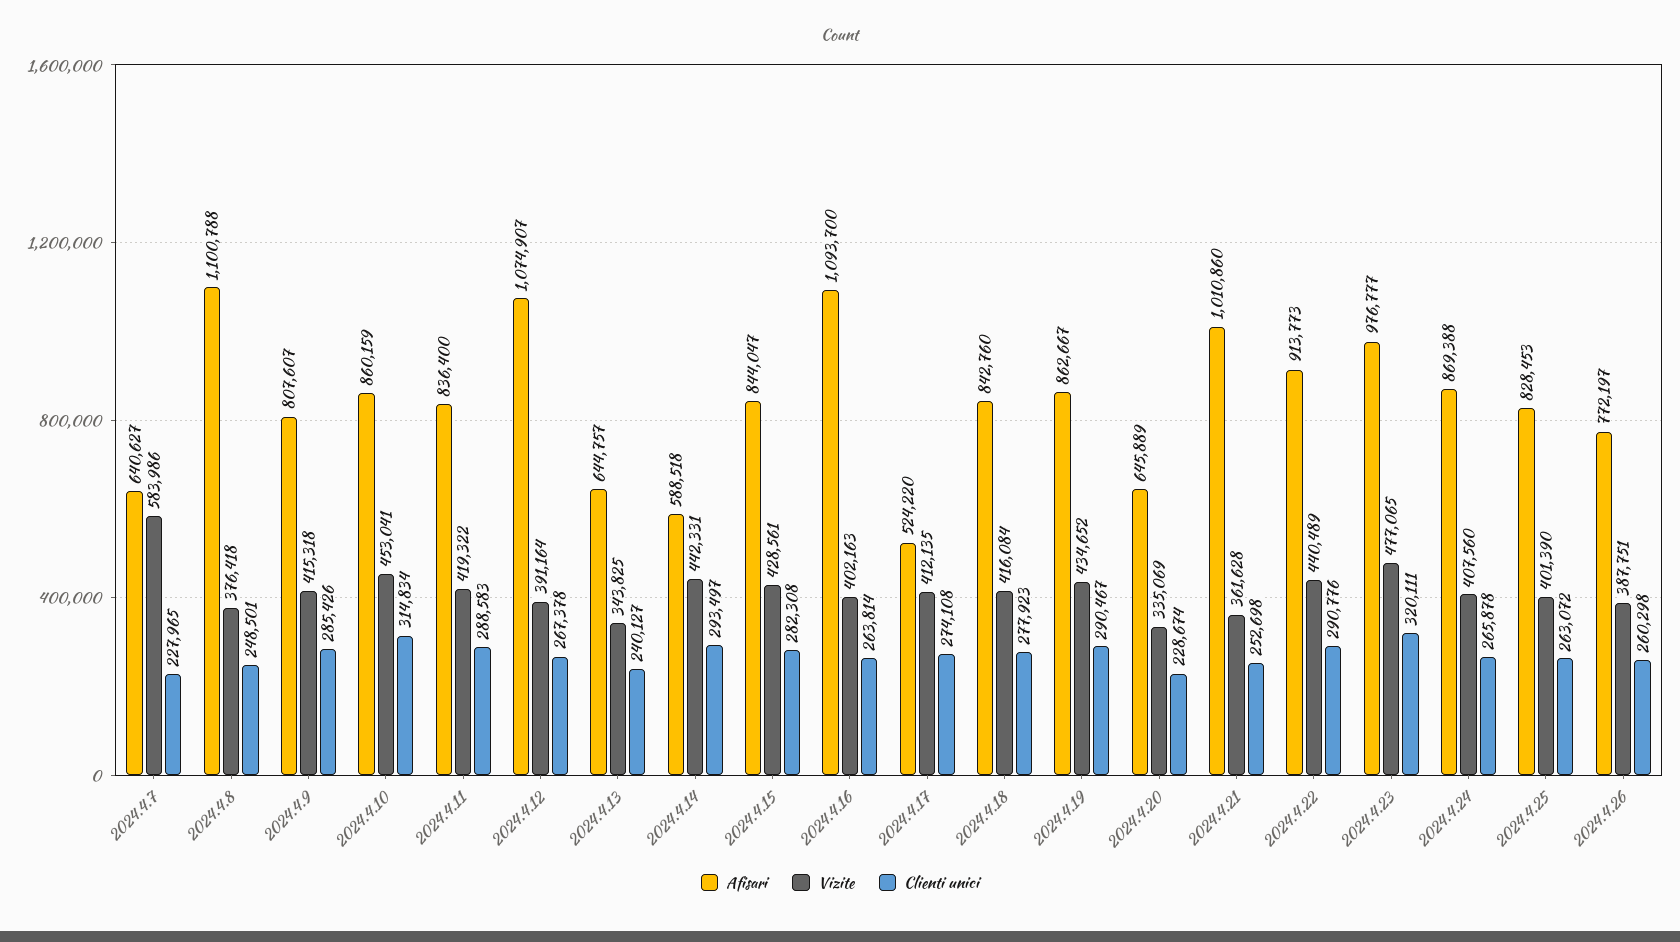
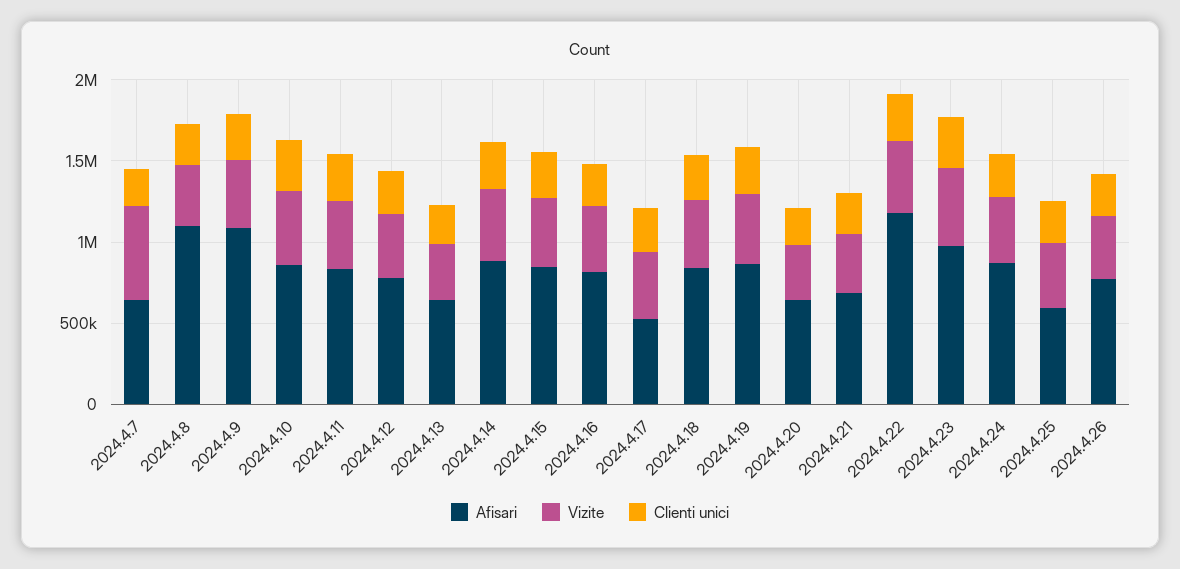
  {
    "Afisari": {
      "2024.4.7": 640627,
      "2024.4.8": 1100788,
-     "2024.4.9": 807607,
+     "2024.4.9": 1100000,
      "2024.4.10": 860159,
      "2024.4.11": 836400,
-     "2024.4.12": 1074907,
+     "2024.4.12": 800000,
      "2024.4.13": 644757,
-     "2024.4.14": 588518,
+     "2024.4.14": 900000,
      "2024.4.15": 844047,
-     "2024.4.16": 1093700,
+     "2024.4.16": 800000,
      "2024.4.17": 524220,
      "2024.4.18": 842760,
      "2024.4.19": 862667,
      "2024.4.20": 645889,
-     "2024.4.21": 1010860,
+     "2024.4.21": 700000,
-     "2024.4.22": 913773,
+     "2024.4.22": 1200000,
      "2024.4.23": 976777,
      "2024.4.24": 869388,
-     "2024.4.25": 828453,
+     "2024.4.25": 600000,
      "2024.4.26": 772197
    },
    "Vizite": {
      "2024.4.7": 583986,
      "2024.4.8": 376418,
      "2024.4.9": 415318,
      "2024.4.10": 453041,
      "2024.4.11": 419322,
      "2024.4.12": 391164,
      "2024.4.13": 343825,
      "2024.4.14": 442331,
      "2024.4.15": 428561,
      "2024.4.16": 402163,
      "2024.4.17": 412135,
      "2024.4.18": 416084,
      "2024.4.19": 434652,
      "2024.4.20": 335069,
      "2024.4.21": 361628,
      "2024.4.22": 440489,
      "2024.4.23": 477065,
      "2024.4.24": 407560,
      "2024.4.25": 401390,
      "2024.4.26": 387751
    },
    "Clienti unici": {
      "2024.4.7": 227965,
      "2024.4.8": 248501,
      "2024.4.9": 285426,
      "2024.4.10": 314834,
      "2024.4.11": 288583,
      "2024.4.12": 267378,
      "2024.4.13": 240127,
      "2024.4.14": 293497,
      "2024.4.15": 282308,
      "2024.4.16": 263814,
      "2024.4.17": 274108,
      "2024.4.18": 277923,
      "2024.4.19": 290467,
      "2024.4.20": 228674,
      "2024.4.21": 252698,
      "2024.4.22": 290776,
      "2024.4.23": 320111,
      "2024.4.24": 265878,
      "2024.4.25": 263072,
      "2024.4.26": 260298
    }
  }

